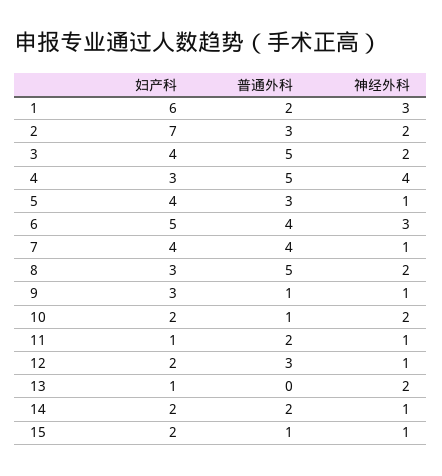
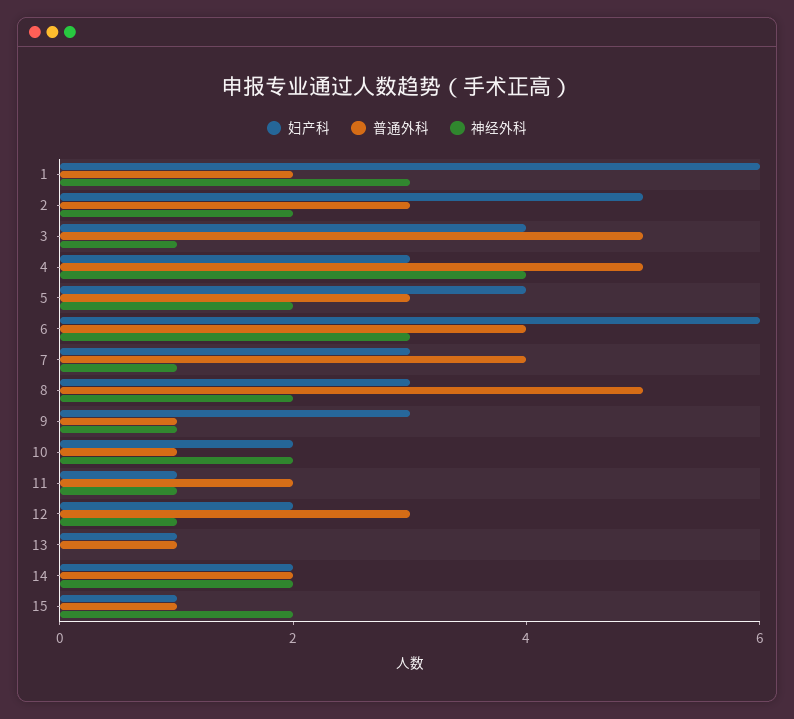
  {
    "妇产科": {
      "1": 6,
-     "2": 7,
+     "2": 5,
      "3": 4,
      "4": 3,
      "5": 4,
-     "6": 5,
+     "6": 6,
-     "7": 4,
+     "7": 3,
      "8": 3,
      "9": 3,
      "10": 2,
      "11": 1,
      "12": 2,
      "13": 1,
      "14": 2,
-     "15": 2
+     "15": 1
    },
    "普通外科": {
      "1": 2,
      "2": 3,
      "3": 5,
      "4": 5,
      "5": 3,
      "6": 4,
      "7": 4,
      "8": 5,
      "9": 1,
      "10": 1,
      "11": 2,
      "12": 3,
-     "13": 0,
+     "13": 1,
      "14": 2,
      "15": 1
    },
    "神经外科": {
      "1": 3,
      "2": 2,
-     "3": 2,
+     "3": 1,
      "4": 4,
-     "5": 1,
+     "5": 2,
      "6": 3,
      "7": 1,
      "8": 2,
      "9": 1,
      "10": 2,
      "11": 1,
      "12": 1,
-     "13": 2,
+     "13": 0,
-     "14": 1,
+     "14": 2,
-     "15": 1
+     "15": 2
    }
  }

